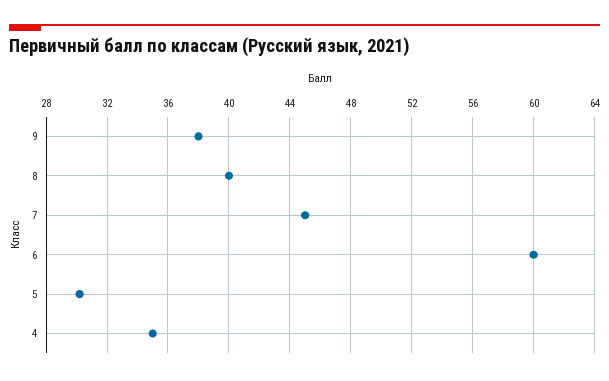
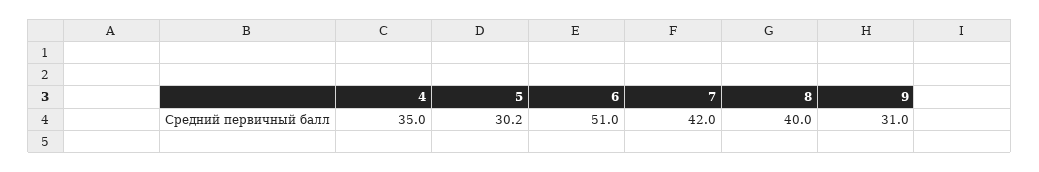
  {
-   "9": 38,
+   "9": 31,
    "8": 40,
-   "7": 45,
+   "7": 42,
-   "6": 60,
+   "6": 51,
    "5": 30.2,
    "4": 35
  }

